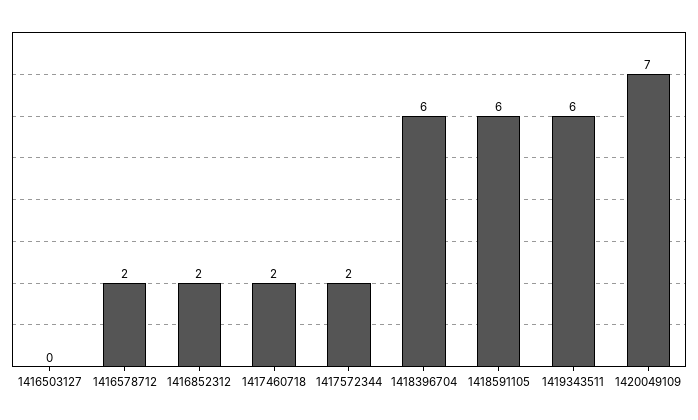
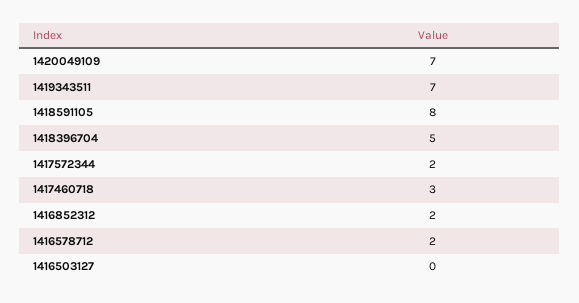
  {
    "1416503127": 0,
    "1416578712": 2,
    "1416852312": 2,
-   "1417460718": 2,
+   "1417460718": 3,
    "1417572344": 2,
-   "1418396704": 6,
+   "1418396704": 5,
-   "1418591105": 6,
+   "1418591105": 8,
-   "1419343511": 6,
+   "1419343511": 7,
    "1420049109": 7
  }

